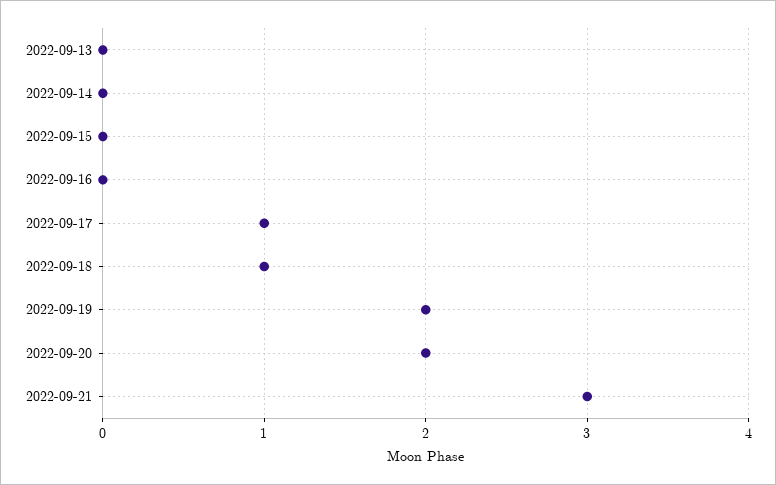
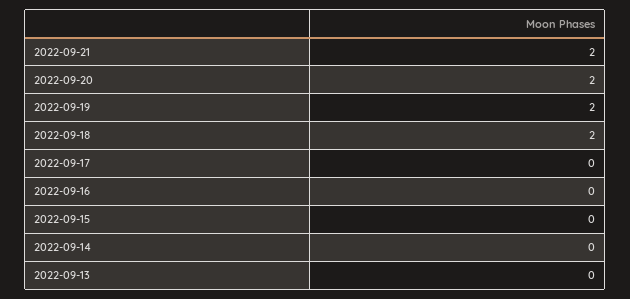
  {
    "2022-09-13": 0,
    "2022-09-14": 0,
    "2022-09-15": 0,
    "2022-09-16": 0,
-   "2022-09-17": 1,
+   "2022-09-17": 0,
-   "2022-09-18": 1,
+   "2022-09-18": 2,
    "2022-09-19": 2,
    "2022-09-20": 2,
-   "2022-09-21": 3
+   "2022-09-21": 2
  }

